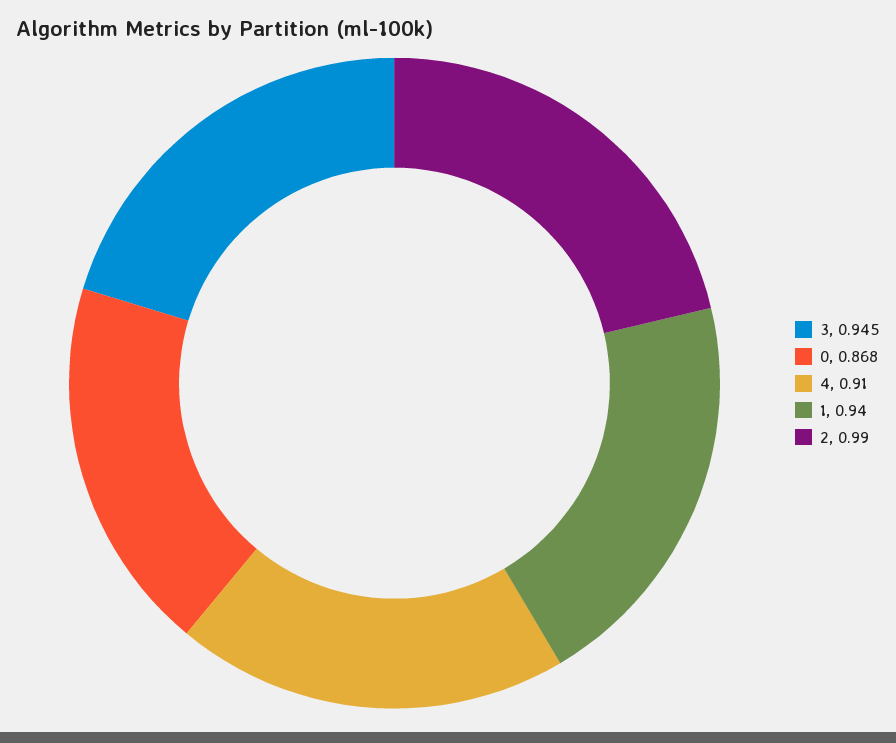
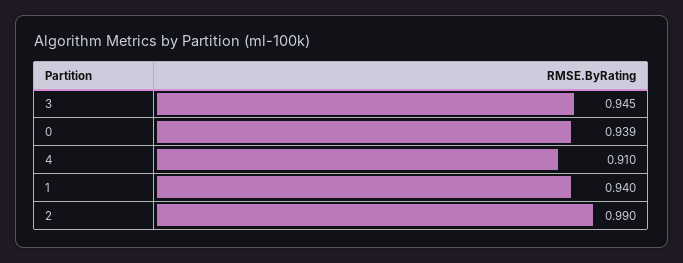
  {
    "3": 0.945,
-   "0": 0.868,
+   "0": 0.939,
    "4": 0.91,
    "1": 0.94,
    "2": 0.99
  }

